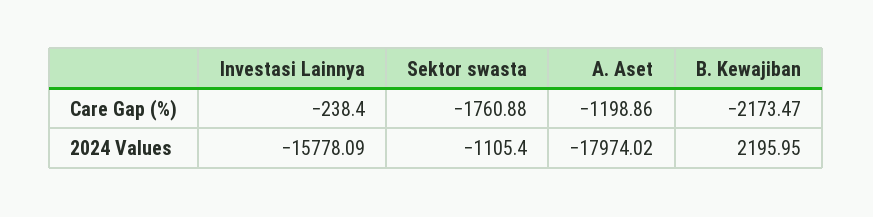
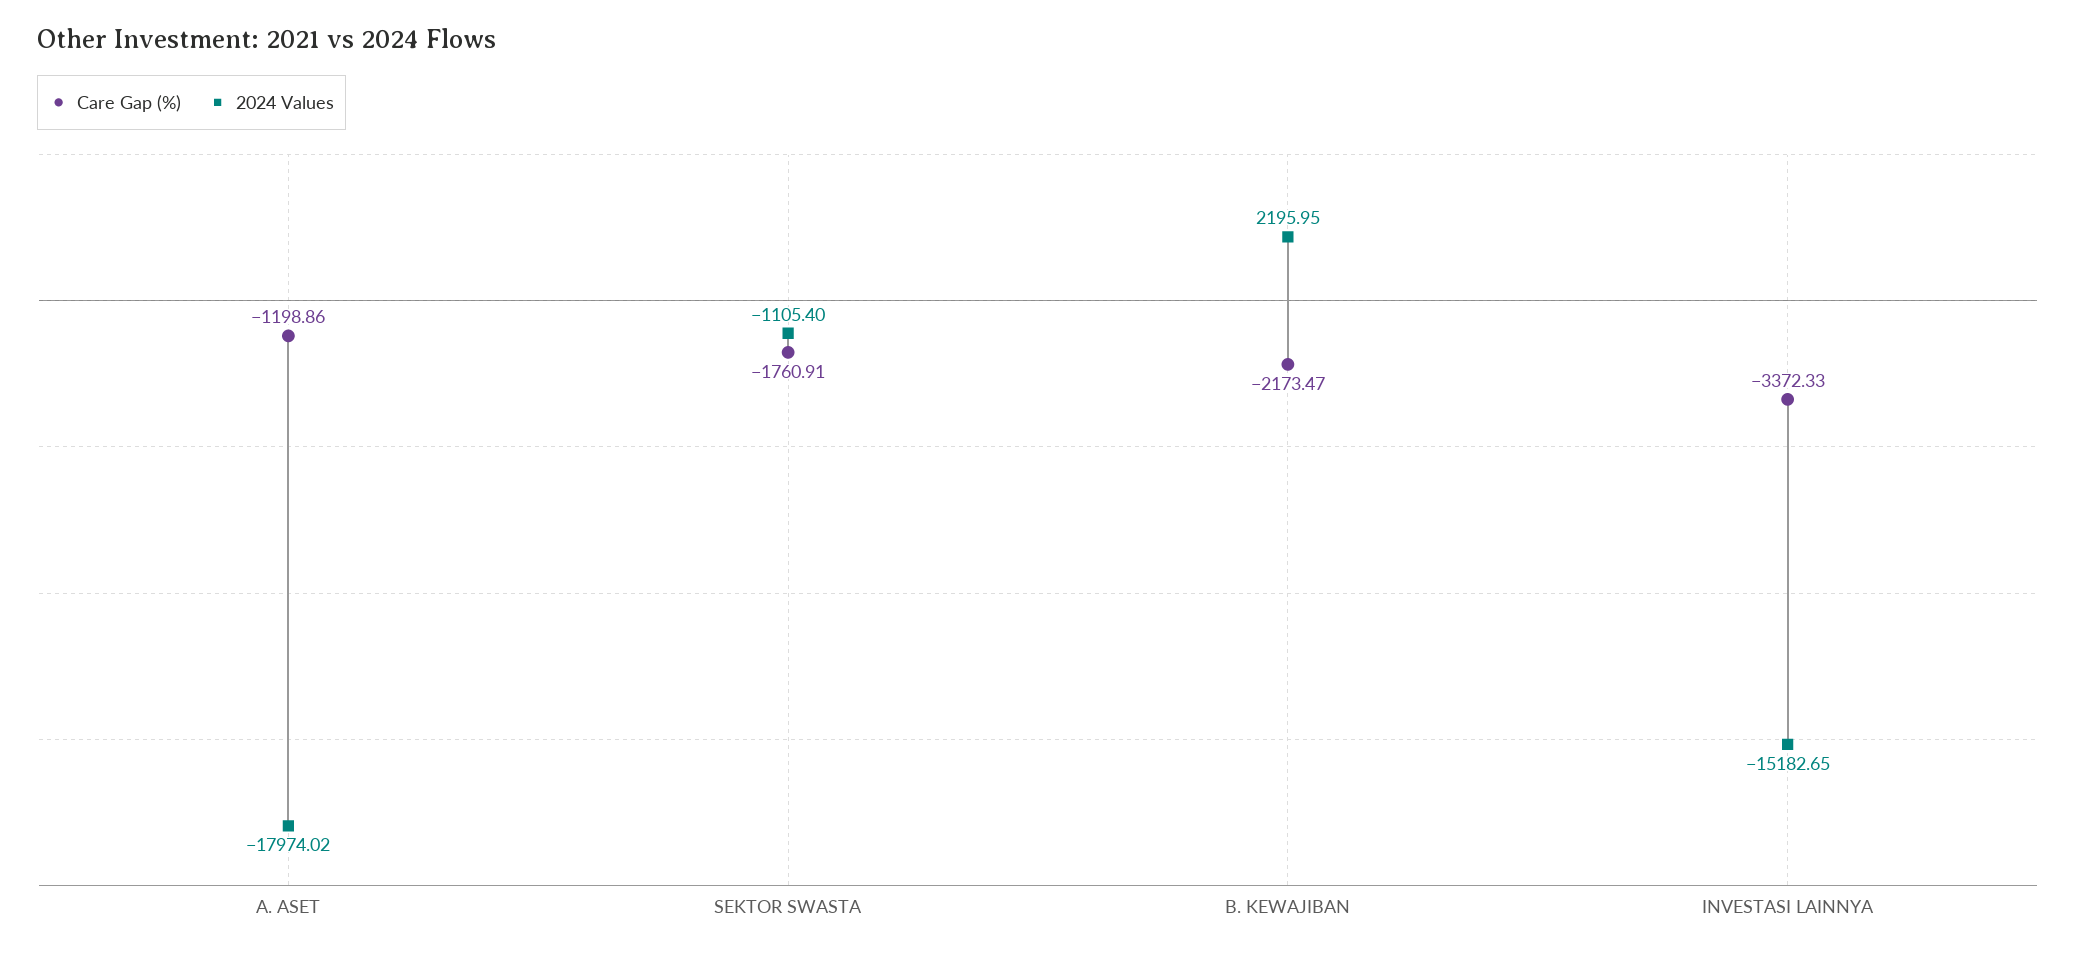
  {
    "Care Gap (%)": {
-     "Investasi Lainnya": -238.4,
+     "Investasi Lainnya": -3372.33,
-     "Sektor swasta": -1760.88,
+     "Sektor swasta": -1760.91,
      "A. Aset": -1198.86,
      "B. Kewajiban": -2173.47
    },
    "2024 Values": {
-     "Investasi Lainnya": -15778.09,
+     "Investasi Lainnya": -15182.65,
      "Sektor swasta": -1105.4,
      "A. Aset": -17974.02,
      "B. Kewajiban": 2195.95
    }
  }

